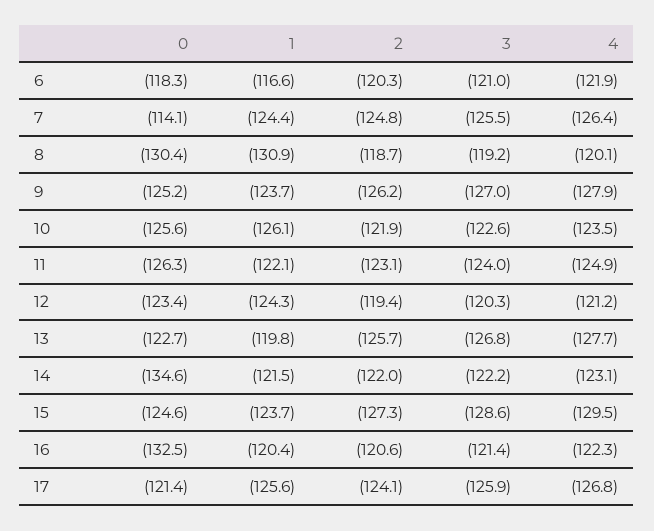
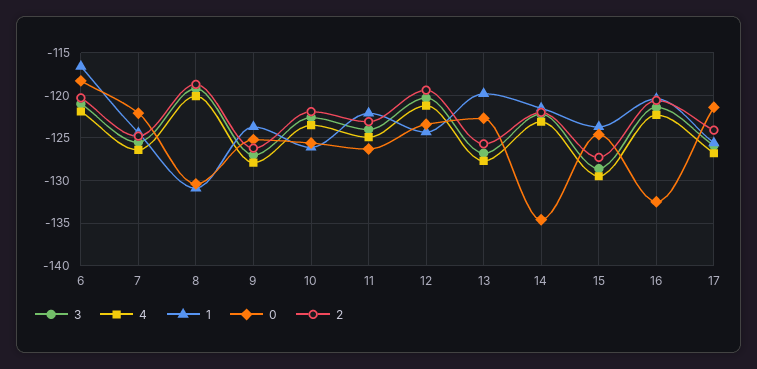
  {
    "0": {
      "6": -118.3,
-     "7": -114.1,
+     "7": -122,
      "8": -130.4,
      "9": -125.2,
      "10": -125.6,
      "11": -126.3,
      "12": -123.4,
      "13": -122.7,
      "14": -134.6,
      "15": -124.6,
      "16": -132.5,
      "17": -121.4
    },
    "1": {
      "6": -116.6,
      "7": -124.4,
      "8": -130.9,
      "9": -123.7,
      "10": -126.1,
      "11": -122.1,
      "12": -124.3,
      "13": -119.8,
      "14": -121.5,
      "15": -123.7,
      "16": -120.4,
      "17": -125.6
    },
    "2": {
      "6": -120.3,
      "7": -124.8,
      "8": -118.7,
      "9": -126.2,
      "10": -121.9,
      "11": -123.1,
      "12": -119.4,
      "13": -125.7,
      "14": -122,
      "15": -127.3,
      "16": -120.6,
      "17": -124.1
    },
    "3": {
      "6": -121,
      "7": -125.5,
      "8": -119.2,
      "9": -127,
      "10": -122.6,
      "11": -124,
      "12": -120.3,
      "13": -126.8,
      "14": -122.2,
      "15": -128.6,
      "16": -121.4,
      "17": -125.9
    },
    "4": {
      "6": -121.9,
      "7": -126.4,
      "8": -120.1,
      "9": -127.9,
      "10": -123.5,
      "11": -124.9,
      "12": -121.2,
      "13": -127.7,
      "14": -123.1,
      "15": -129.5,
      "16": -122.3,
      "17": -126.8
    }
  }

